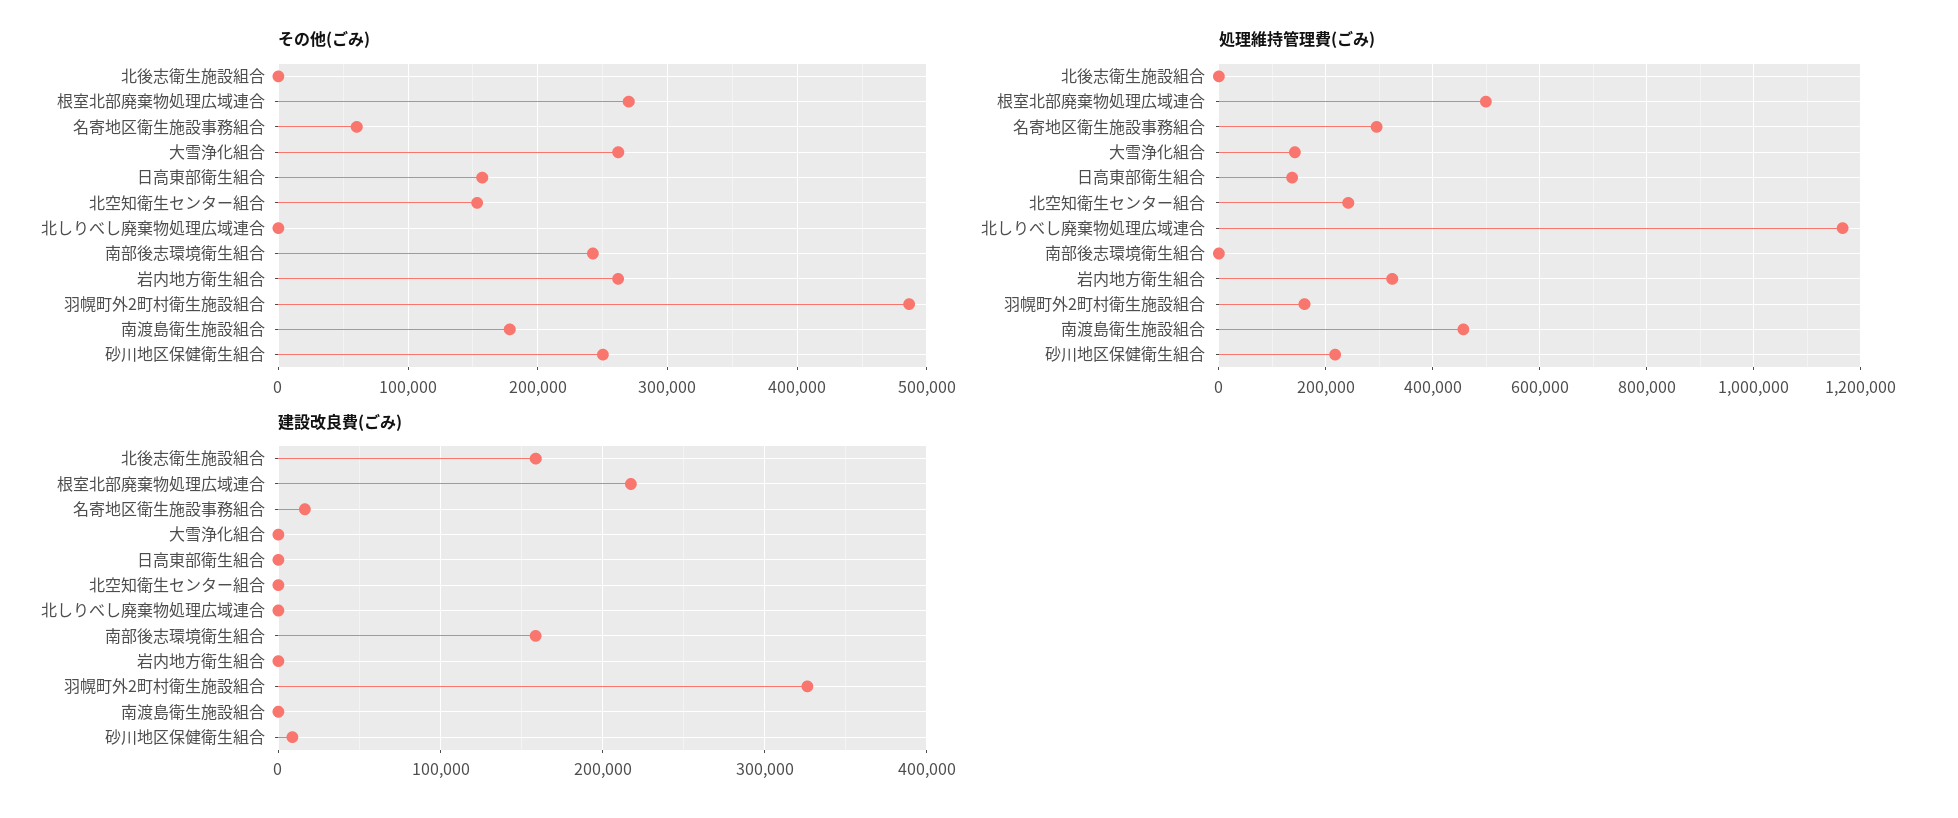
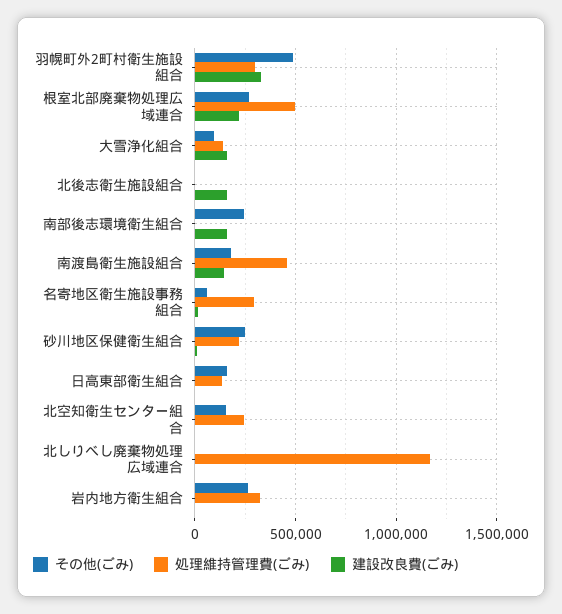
  {
    "その他(ごみ)": {
      "北後志衛生施設組合": 0,
      "根室北部廃棄物処理広域連合": 270000,
      "名寄地区衛生施設事務組合": 60000,
-     "大雪浄化組合": 260000,
+     "大雪浄化組合": 100000,
      "日高東部衛生組合": 160000,
      "北空知衛生センター組合": 150000,
      "北しりべし廃棄物処理広域連合": 0,
      "南部後志環境衛生組合": 240000,
      "岩内地方衛生組合": 260000,
      "羽幌町外2町村衛生施設組合": 490000,
      "南渡島衛生施設組合": 180000,
      "砂川地区保健衛生組合": 250000
    },
    "処理維持管理費(ごみ)": {
      "北後志衛生施設組合": 0,
      "根室北部廃棄物処理広域連合": 500000,
      "名寄地区衛生施設事務組合": 300000,
      "大雪浄化組合": 140000,
      "日高東部衛生組合": 140000,
      "北空知衛生センター組合": 240000,
      "北しりべし廃棄物処理広域連合": 1160000,
      "南部後志環境衛生組合": 0,
      "岩内地方衛生組合": 320000,
-     "羽幌町外2町村衛生施設組合": 160000,
+     "羽幌町外2町村衛生施設組合": 300000,
      "南渡島衛生施設組合": 460000,
      "砂川地区保健衛生組合": 220000
    },
    "建設改良費(ごみ)": {
      "北後志衛生施設組合": 160000,
      "根室北部廃棄物処理広域連合": 220000,
      "名寄地区衛生施設事務組合": 20000,
-     "大雪浄化組合": 0,
+     "大雪浄化組合": 150000,
      "日高東部衛生組合": 0,
      "北空知衛生センター組合": 0,
      "北しりべし廃棄物処理広域連合": 0,
      "南部後志環境衛生組合": 160000,
      "岩内地方衛生組合": 0,
      "羽幌町外2町村衛生施設組合": 330000,
-     "南渡島衛生施設組合": 0,
+     "南渡島衛生施設組合": 150000,
      "砂川地区保健衛生組合": 10000
    }
  }

